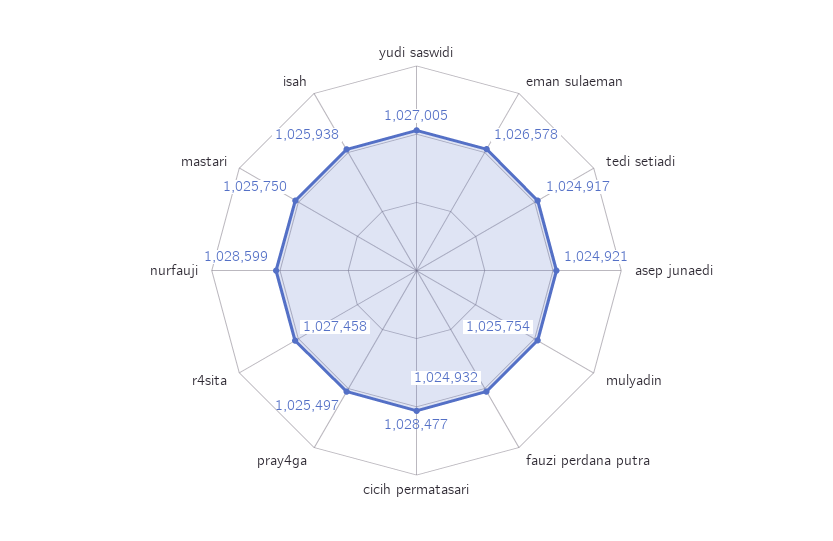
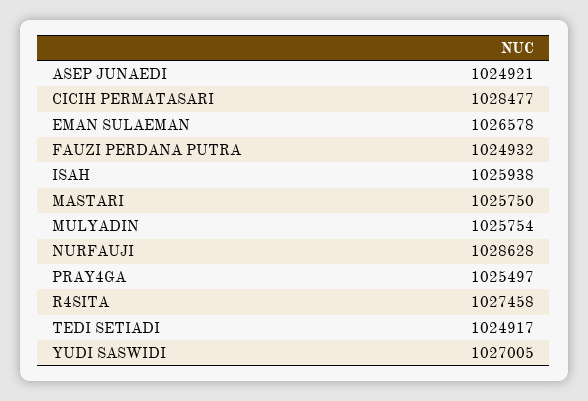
  {
    "yudi saswidi": 1027005,
    "eman sulaeman": 1026578,
    "tedi setiadi": 1024917,
    "asep junaedi": 1024921,
    "mulyadin": 1025754,
    "fauzi perdana putra": 1024932,
    "cicih permatasari": 1028477,
    "pray4ga": 1025497,
    "r4sita": 1027458,
-   "nurfauji": 1028599,
+   "nurfauji": 1028628,
    "mastari": 1025750,
    "isah": 1025938
  }

